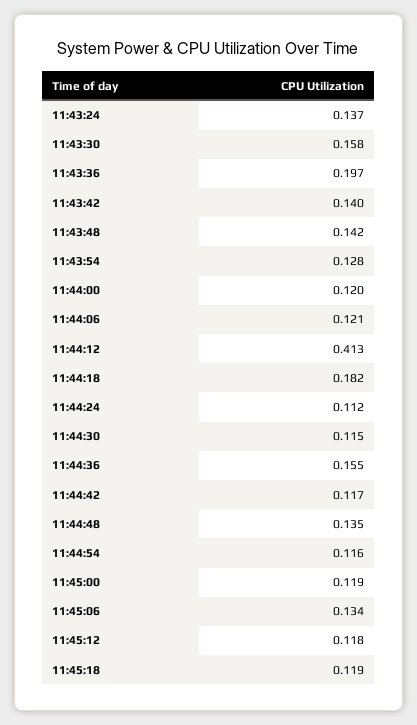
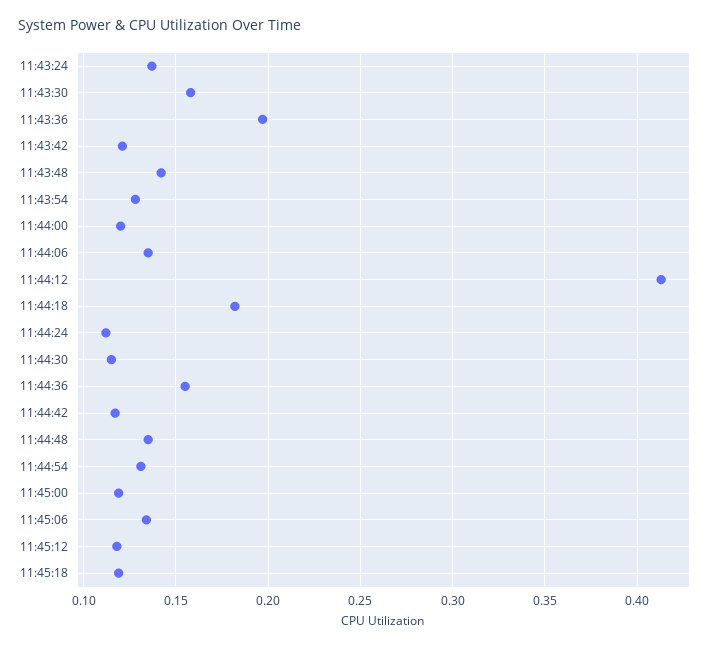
  {
    "11:43:24": 0.137,
    "11:43:30": 0.158,
    "11:43:36": 0.197,
-   "11:43:42": 0.14,
+   "11:43:42": 0.12,
    "11:43:48": 0.142,
    "11:43:54": 0.128,
    "11:44:00": 0.12,
-   "11:44:06": 0.121,
+   "11:44:06": 0.135,
    "11:44:12": 0.413,
    "11:44:18": 0.182,
    "11:44:24": 0.112,
    "11:44:30": 0.115,
    "11:44:36": 0.155,
    "11:44:42": 0.117,
    "11:44:48": 0.135,
-   "11:44:54": 0.116,
+   "11:44:54": 0.13,
    "11:45:00": 0.119,
    "11:45:06": 0.134,
    "11:45:12": 0.118,
    "11:45:18": 0.119
  }

